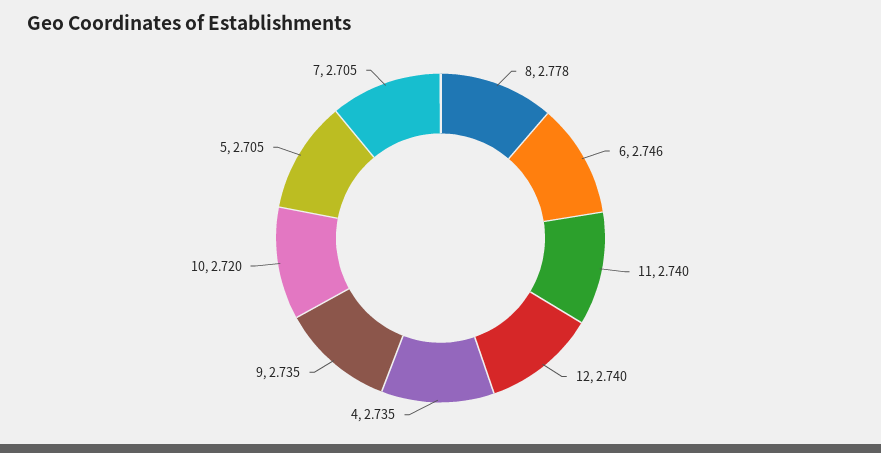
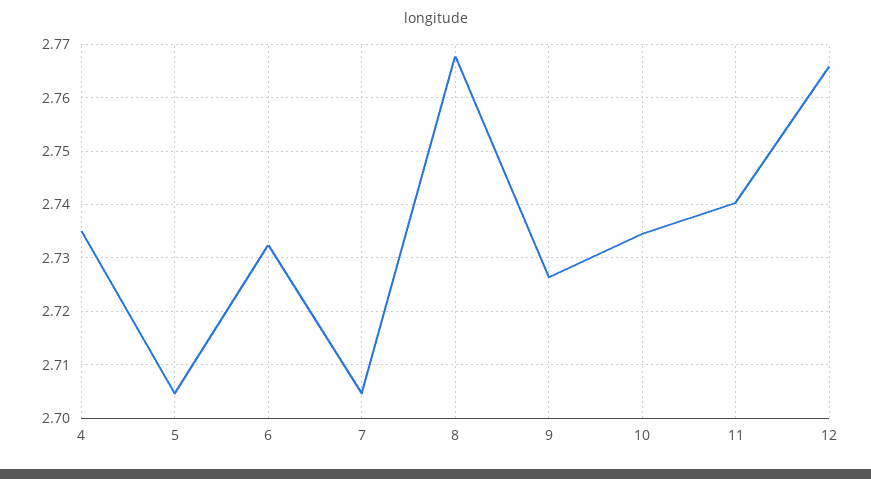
  {
-   "8": 2.778,
+   "8": 2.768,
-   "6": 2.746,
+   "6": 2.732,
    "11": 2.74,
-   "12": 2.74,
+   "12": 2.766,
    "4": 2.735,
-   "9": 2.735,
+   "9": 2.726,
-   "10": 2.72,
+   "10": 2.734,
    "5": 2.705,
    "7": 2.705
  }

